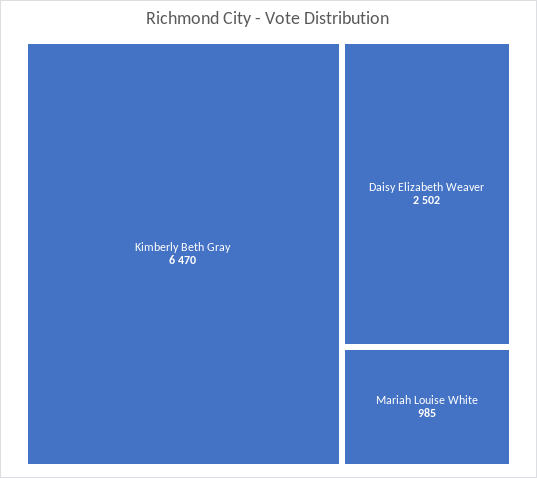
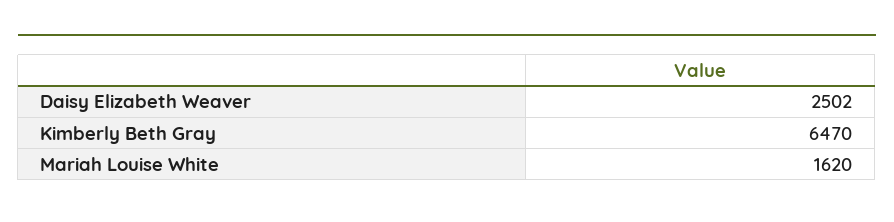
  {
    "Kimberly Beth Gray": 6470,
    "Daisy Elizabeth Weaver": 2502,
-   "Mariah Louise White": 985
+   "Mariah Louise White": 1620
  }

